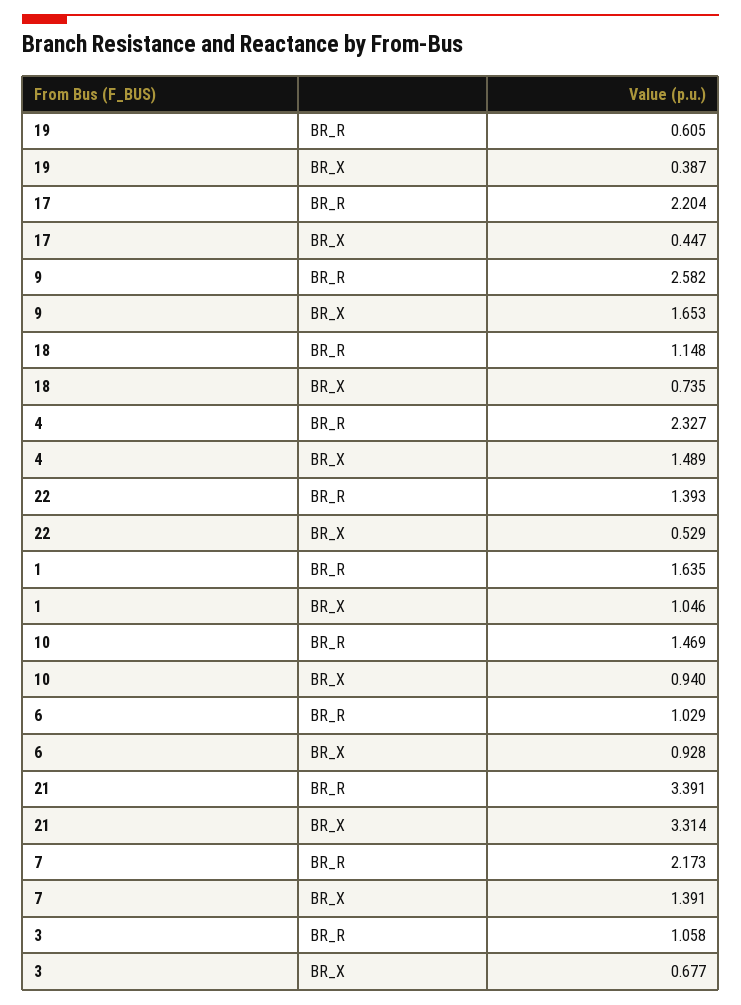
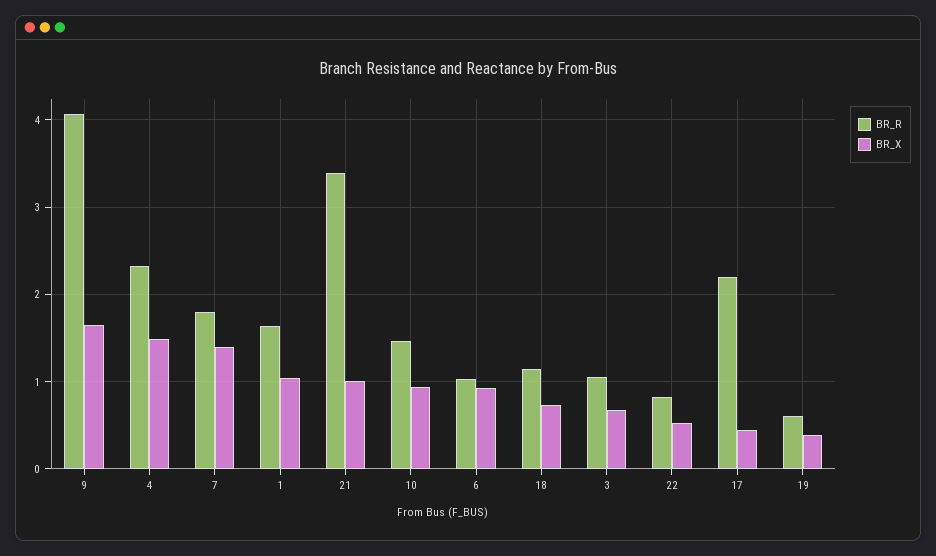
  {
    "BR_R": {
      "19": 0.605,
      "17": 2.204,
-     "9": 2.582,
+     "9": 4.1,
      "18": 1.148,
      "4": 2.327,
-     "22": 1.393,
+     "22": 0.8,
      "1": 1.635,
      "10": 1.469,
      "6": 1.029,
      "21": 3.391,
-     "7": 2.173,
+     "7": 1.8,
      "3": 1.058
    },
    "BR_X": {
      "19": 0.387,
      "17": 0.447,
      "9": 1.653,
      "18": 0.735,
      "4": 1.489,
      "22": 0.529,
      "1": 1.046,
      "10": 0.94,
      "6": 0.928,
-     "21": 3.314,
+     "21": 1,
      "7": 1.391,
      "3": 0.677
    }
  }

